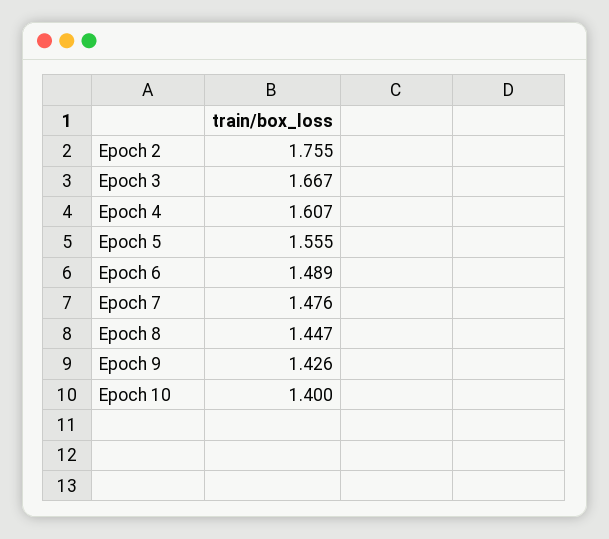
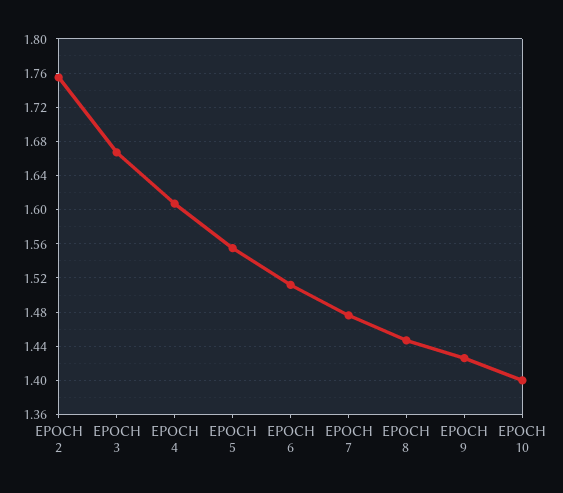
  {
    "Epoch 2": 1.755,
    "Epoch 3": 1.667,
    "Epoch 4": 1.607,
    "Epoch 5": 1.555,
-   "Epoch 6": 1.489,
+   "Epoch 6": 1.51,
    "Epoch 7": 1.476,
    "Epoch 8": 1.447,
    "Epoch 9": 1.426,
    "Epoch 10": 1.4
  }

